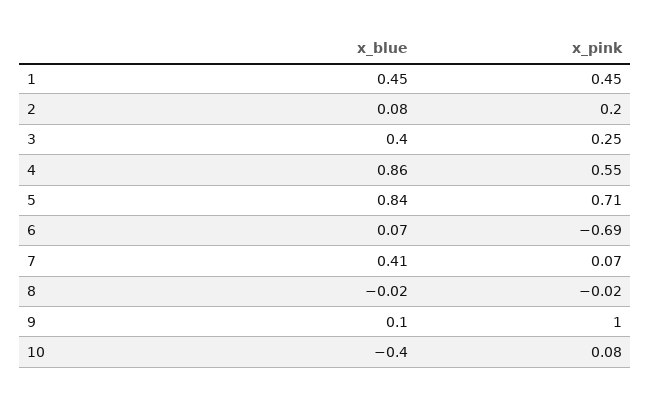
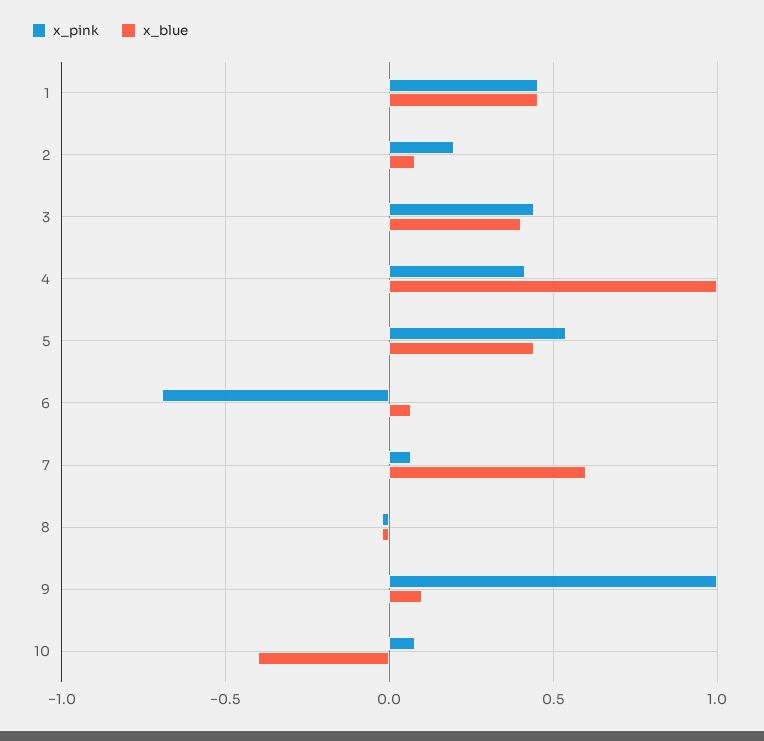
  {
    "x_blue": {
      "1": 0.45,
      "2": 0.08,
      "3": 0.4,
-     "4": 0.86,
+     "4": 1,
-     "5": 0.84,
+     "5": 0.45,
      "6": 0.07,
-     "7": 0.41,
+     "7": 0.6,
      "8": -0.02,
      "9": 0.1,
      "10": -0.4
    },
    "x_pink": {
      "1": 0.45,
      "2": 0.2,
-     "3": 0.25,
+     "3": 0.45,
-     "4": 0.55,
+     "4": 0.4,
-     "5": 0.71,
+     "5": 0.55,
      "6": -0.69,
      "7": 0.07,
      "8": -0.02,
      "9": 1,
      "10": 0.08
    }
  }

